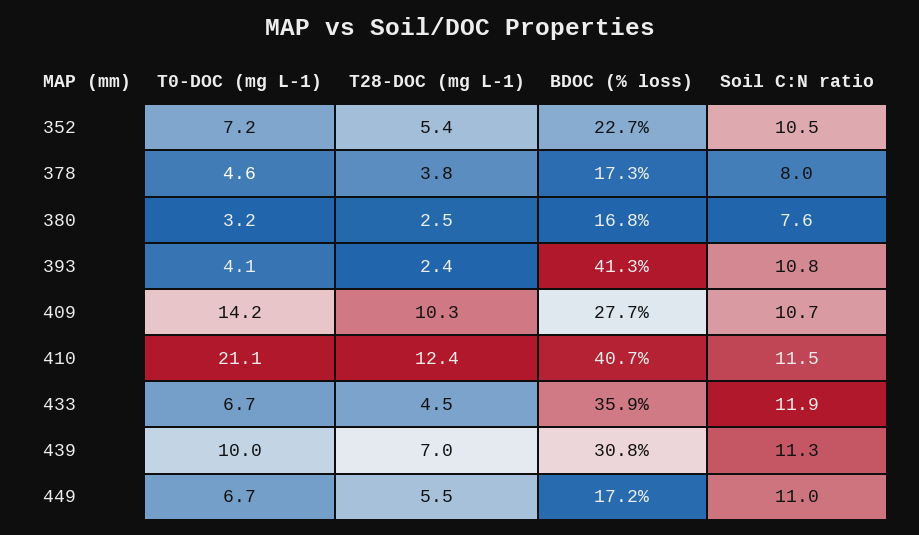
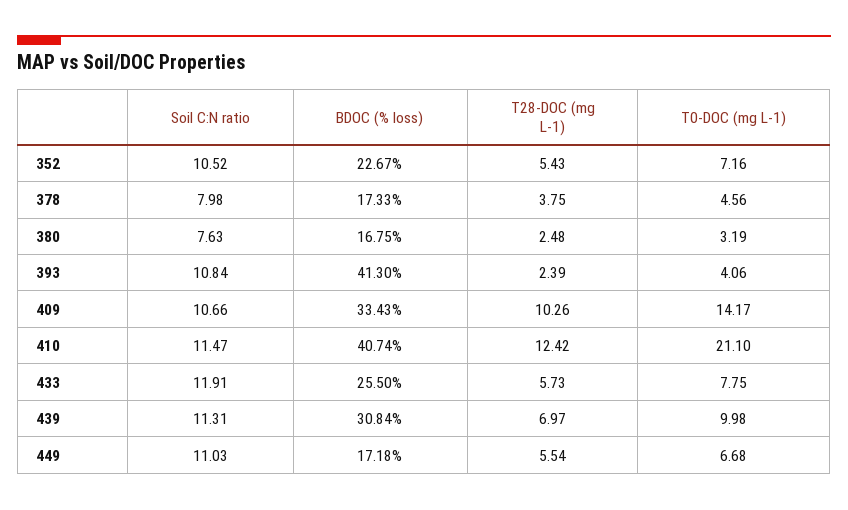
  {
    "T0-DOC (mg L-1)": {
      "352": 7.16,
      "378": 4.56,
      "380": 3.19,
      "393": 4.06,
      "409": 14.17,
      "410": 21.1,
-     "433": 6.7,
+     "433": 7.75,
      "439": 9.98,
      "449": 6.68
    },
    "T28-DOC (mg L-1)": {
      "352": 5.43,
      "378": 3.75,
      "380": 2.48,
      "393": 2.39,
      "409": 10.26,
      "410": 12.42,
-     "433": 4.5,
+     "433": 5.73,
      "439": 6.97,
      "449": 5.54
    },
    "BDOC (% loss)": {
      "352": 22.67,
      "378": 17.33,
      "380": 16.75,
      "393": 41.3,
-     "409": 27.7,
+     "409": 33.43,
      "410": 40.74,
-     "433": 35.9,
+     "433": 25.5,
      "439": 30.84,
      "449": 17.18
    },
    "Soil C:N ratio": {
      "352": 10.52,
      "378": 7.98,
      "380": 7.63,
      "393": 10.84,
      "409": 10.66,
      "410": 11.47,
      "433": 11.91,
      "439": 11.31,
      "449": 11.03
    }
  }

